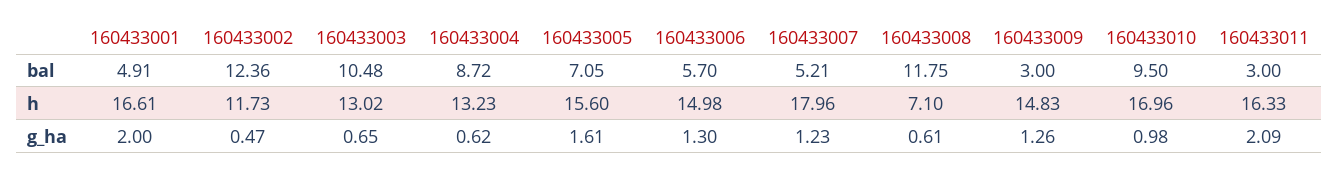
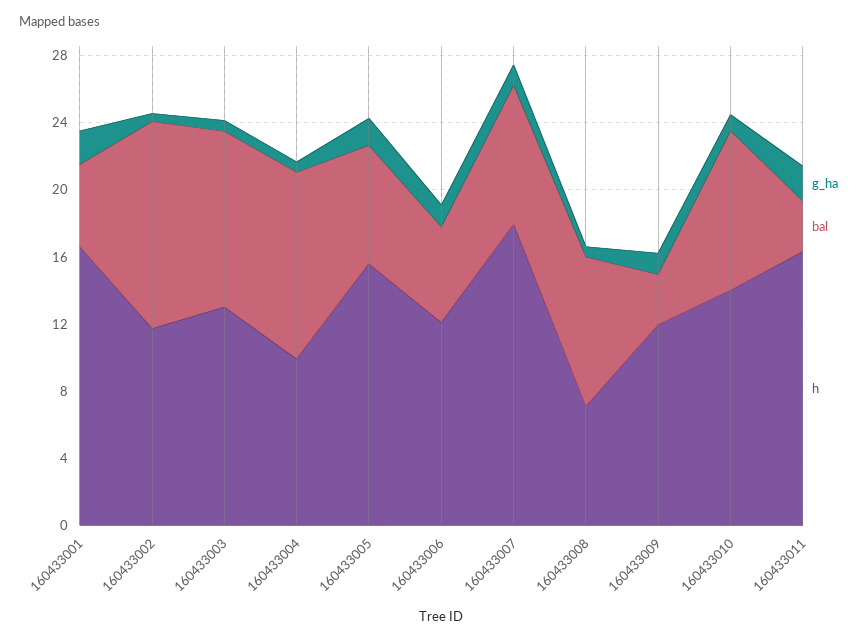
  {
    "bal": {
      "160433001": 4.91,
      "160433002": 12.36,
      "160433003": 10.48,
-     "160433004": 8.72,
+     "160433004": 11,
      "160433005": 7.05,
      "160433006": 5.7,
-     "160433007": 5.21,
+     "160433007": 8,
-     "160433008": 11.75,
+     "160433008": 9,
      "160433009": 3,
      "160433010": 9.5,
      "160433011": 3
    },
    "h": {
      "160433001": 16.61,
      "160433002": 11.73,
      "160433003": 13.02,
-     "160433004": 13.23,
+     "160433004": 10,
      "160433005": 15.6,
-     "160433006": 14.98,
+     "160433006": 12,
      "160433007": 17.96,
      "160433008": 7.1,
-     "160433009": 14.83,
+     "160433009": 12,
-     "160433010": 16.96,
+     "160433010": 14,
      "160433011": 16.33
    },
    "g_ha": {
      "160433001": 2,
      "160433002": 0.47,
      "160433003": 0.65,
      "160433004": 0.62,
      "160433005": 1.61,
      "160433006": 1.3,
      "160433007": 1.23,
      "160433008": 0.61,
      "160433009": 1.26,
      "160433010": 0.98,
      "160433011": 2.09
    }
  }

